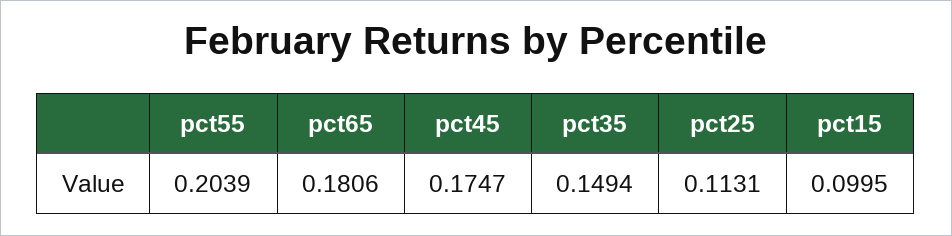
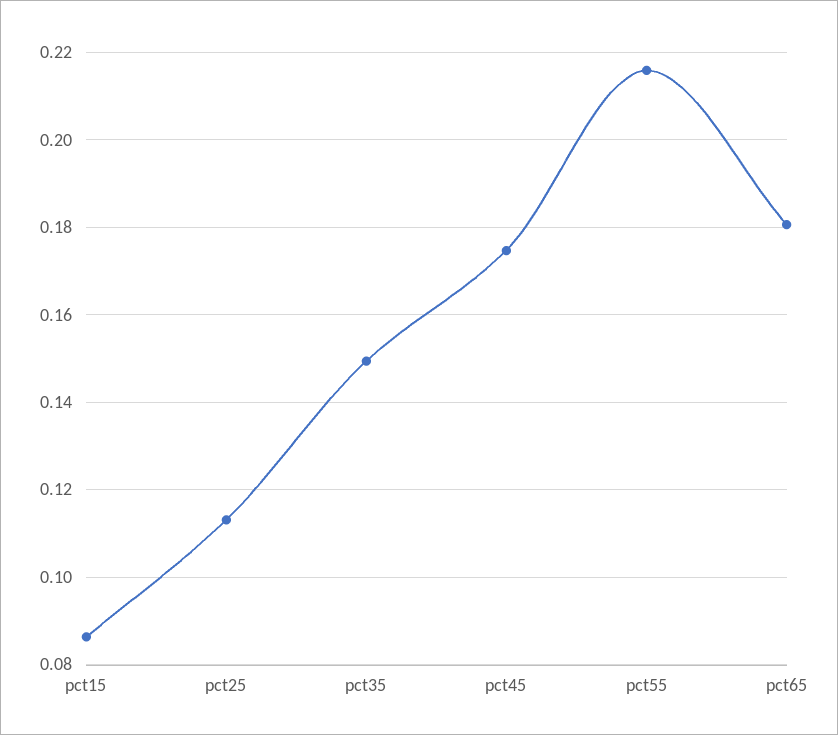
  {
-   "pct55": 0.2039,
+   "pct55": 0.216,
    "pct65": 0.1806,
    "pct45": 0.1747,
    "pct35": 0.1494,
    "pct25": 0.1131,
-   "pct15": 0.0995
+   "pct15": 0.086
  }

